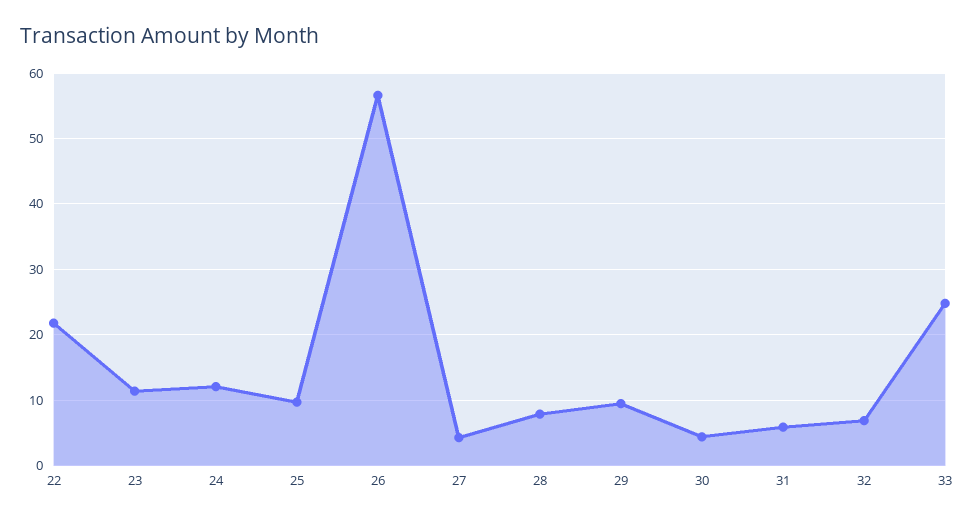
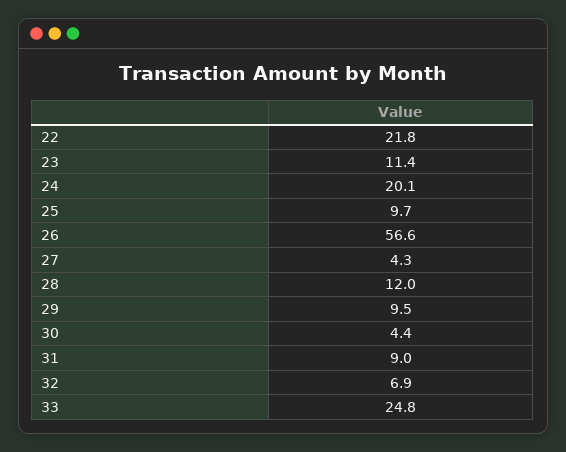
  {
    "22": 21.8,
    "23": 11.4,
-   "24": 12,
+   "24": 20.1,
    "25": 9.7,
    "26": 56.6,
    "27": 4.3,
-   "28": 8,
+   "28": 12,
    "29": 9.5,
    "30": 4.4,
-   "31": 6,
+   "31": 9,
    "32": 6.9,
    "33": 24.8
  }

